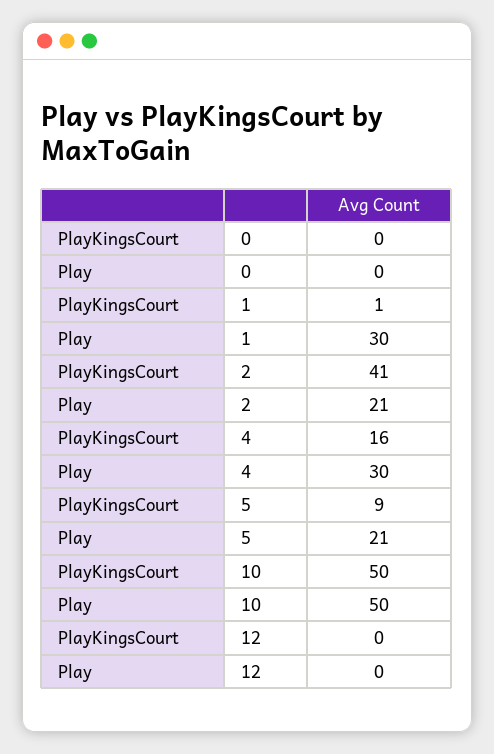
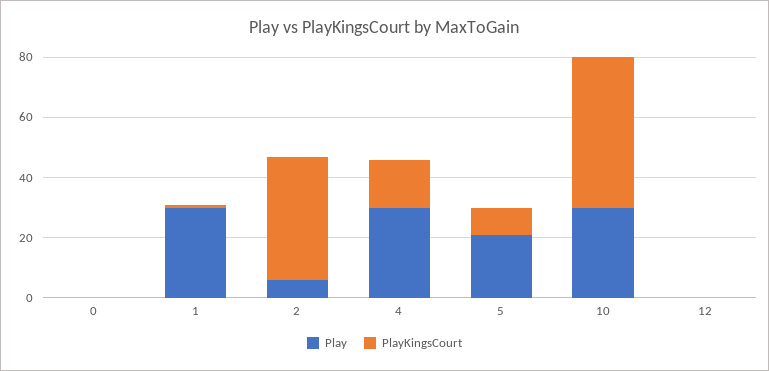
  {
    "PlayKingsCourt": {
      "0": 0,
      "1": 1,
      "2": 41,
      "4": 16,
      "5": 9,
      "10": 50,
      "12": 0
    },
    "Play": {
      "0": 0,
      "1": 30,
-     "2": 21,
+     "2": 5,
      "4": 30,
      "5": 21,
-     "10": 50,
+     "10": 30,
      "12": 0
    }
  }

